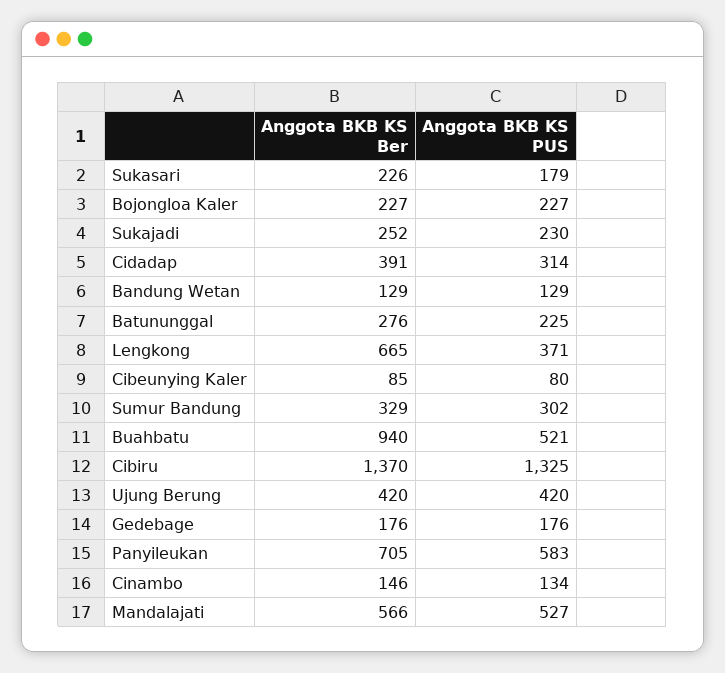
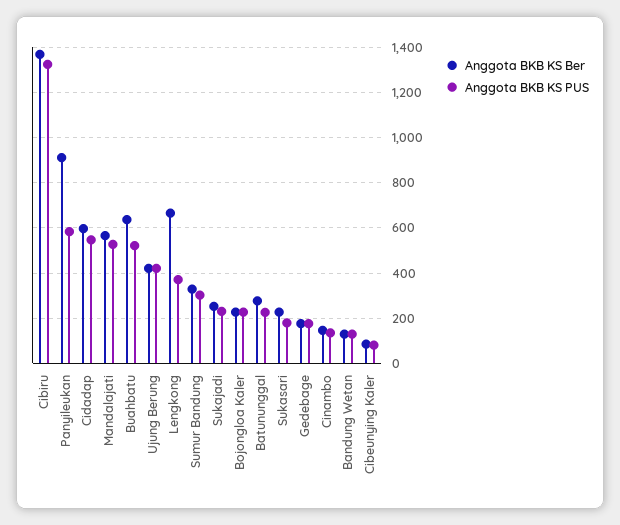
  {
    "Anggota BKB KS Ber": {
      "Sukasari": 226,
      "Bojongloa Kaler": 227,
      "Sukajadi": 252,
-     "Cidadap": 391,
+     "Cidadap": 600,
      "Bandung Wetan": 129,
      "Batununggal": 276,
      "Lengkong": 665,
      "Cibeunying Kaler": 85,
      "Sumur Bandung": 329,
-     "Buahbatu": 940,
+     "Buahbatu": 650,
      "Cibiru": 1370,
      "Ujung Berung": 420,
      "Gedebage": 176,
-     "Panyileukan": 705,
+     "Panyileukan": 900,
      "Cinambo": 146,
      "Mandalajati": 566
    },
    "Anggota BKB KS PUS": {
      "Sukasari": 179,
      "Bojongloa Kaler": 227,
      "Sukajadi": 230,
-     "Cidadap": 314,
+     "Cidadap": 550,
      "Bandung Wetan": 129,
      "Batununggal": 225,
      "Lengkong": 371,
      "Cibeunying Kaler": 80,
      "Sumur Bandung": 302,
      "Buahbatu": 521,
      "Cibiru": 1325,
      "Ujung Berung": 420,
      "Gedebage": 176,
      "Panyileukan": 583,
      "Cinambo": 134,
      "Mandalajati": 527
    }
  }

